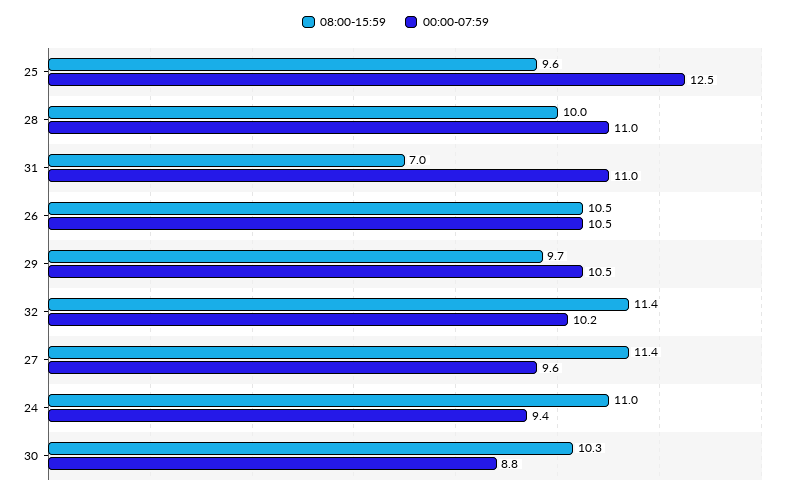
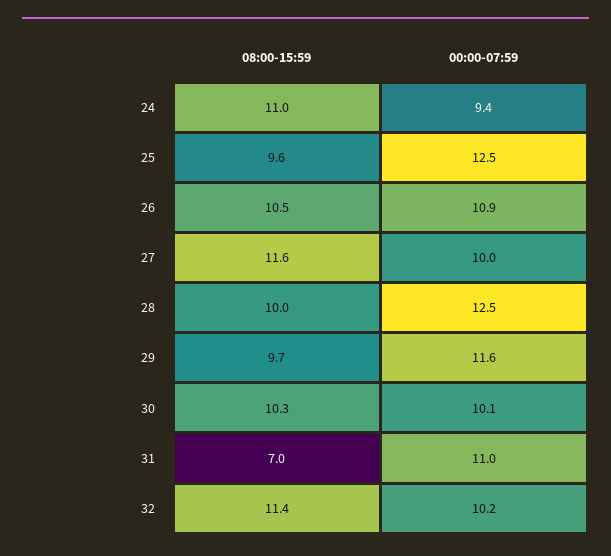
  {
    "08:00-15:59": {
      "25": 9.6,
      "28": 10,
      "31": 7,
      "26": 10.5,
      "29": 9.7,
      "32": 11.4,
-     "27": 11.4,
+     "27": 11.6,
      "24": 11,
      "30": 10.3
    },
    "00:00-07:59": {
      "25": 12.5,
-     "28": 11,
+     "28": 12.5,
      "31": 11,
-     "26": 10.5,
+     "26": 10.9,
-     "29": 10.5,
+     "29": 11.6,
      "32": 10.2,
-     "27": 9.6,
+     "27": 10,
      "24": 9.4,
-     "30": 8.8
+     "30": 10.1
    }
  }

